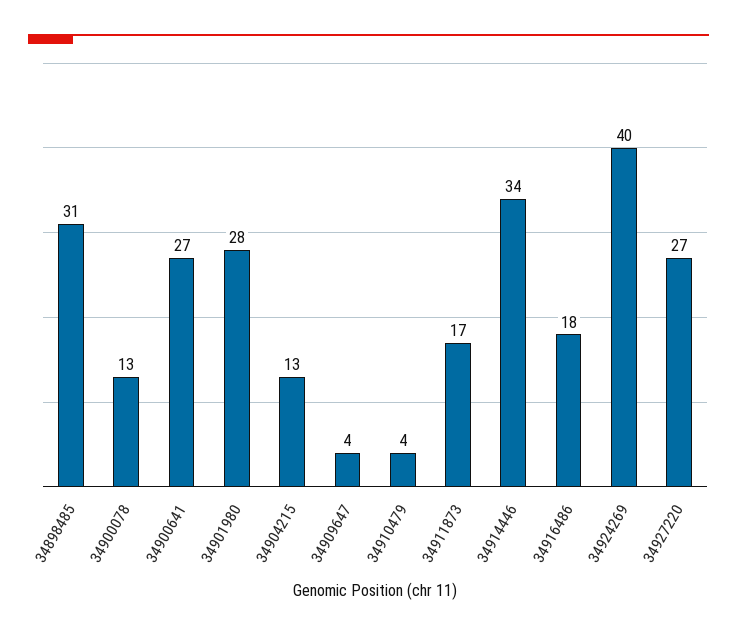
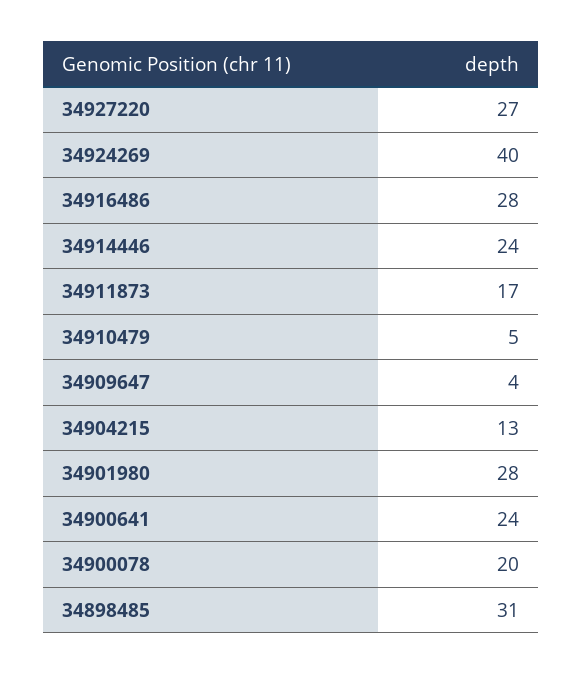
  {
    "34898485": 31,
-   "34900078": 13,
+   "34900078": 20,
-   "34900641": 27,
+   "34900641": 24,
    "34901980": 28,
    "34904215": 13,
    "34909647": 4,
-   "34910479": 4,
+   "34910479": 5,
    "34911873": 17,
-   "34914446": 34,
+   "34914446": 24,
-   "34916486": 18,
+   "34916486": 28,
    "34924269": 40,
    "34927220": 27
  }

